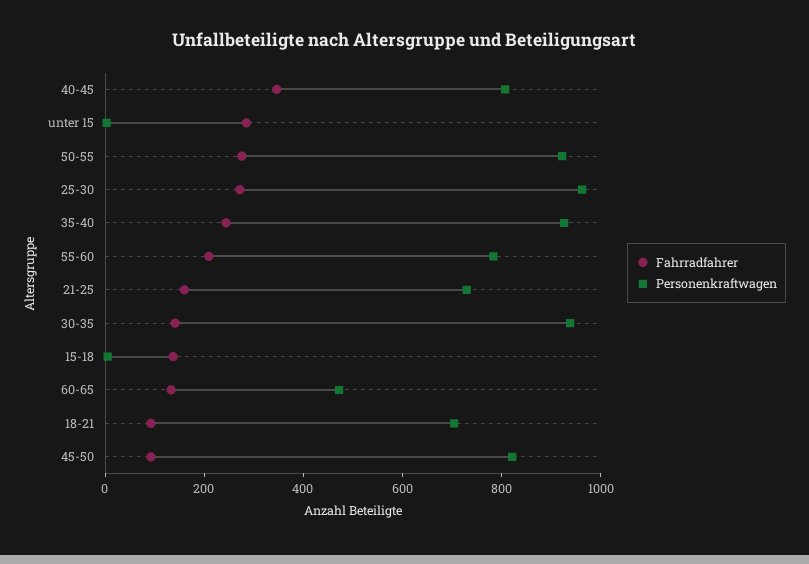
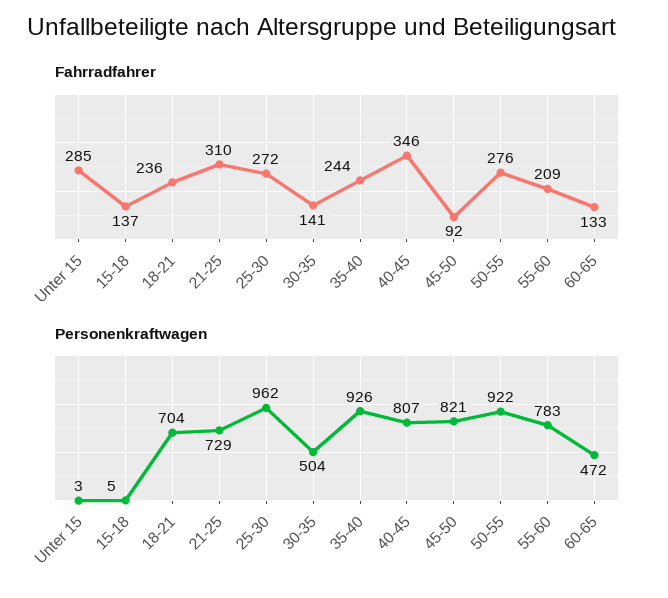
  {
    "Fahrradfahrer": {
      "40-45": 346,
      "unter 15": 285,
      "50-55": 276,
      "25-30": 272,
      "35-40": 244,
      "55-60": 209,
-     "21-25": 150,
+     "21-25": 310,
      "30-35": 141,
      "15-18": 137,
      "60-65": 133,
-     "18-21": 100,
+     "18-21": 236,
      "45-50": 92
    },
    "Personenkraftwagen": {
      "40-45": 807,
      "unter 15": 3,
      "50-55": 922,
      "25-30": 962,
      "35-40": 926,
      "55-60": 783,
      "21-25": 729,
-     "30-35": 950,
+     "30-35": 504,
      "15-18": 5,
      "60-65": 472,
      "18-21": 704,
      "45-50": 821
    }
  }

